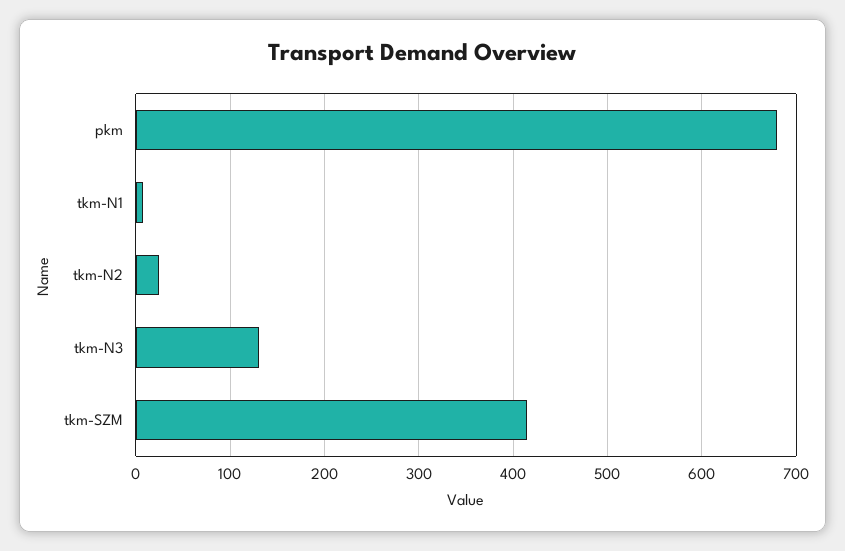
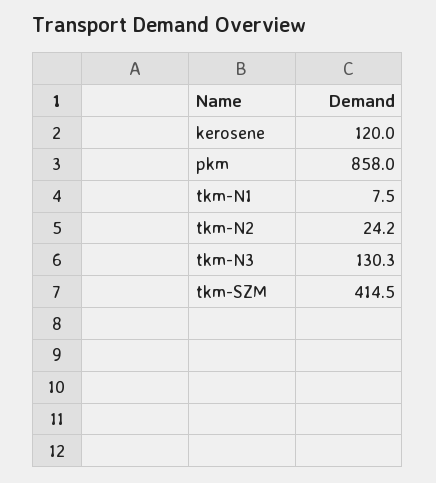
  {
-   "pkm": 680,
+   "pkm": 858,
    "tkm-N1": 7.5,
    "tkm-N2": 24.2,
    "tkm-N3": 130.3,
-   "tkm-SZM": 414.5
+   "tkm-SZM": 414.5,
+   "kerosene": 120
  }

